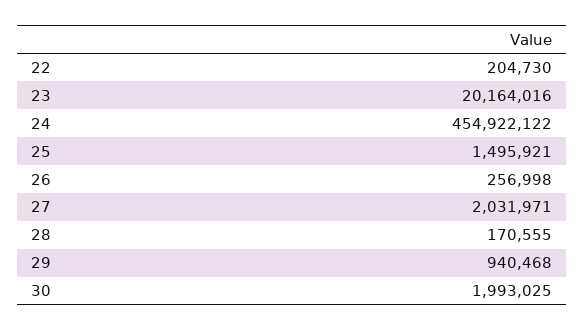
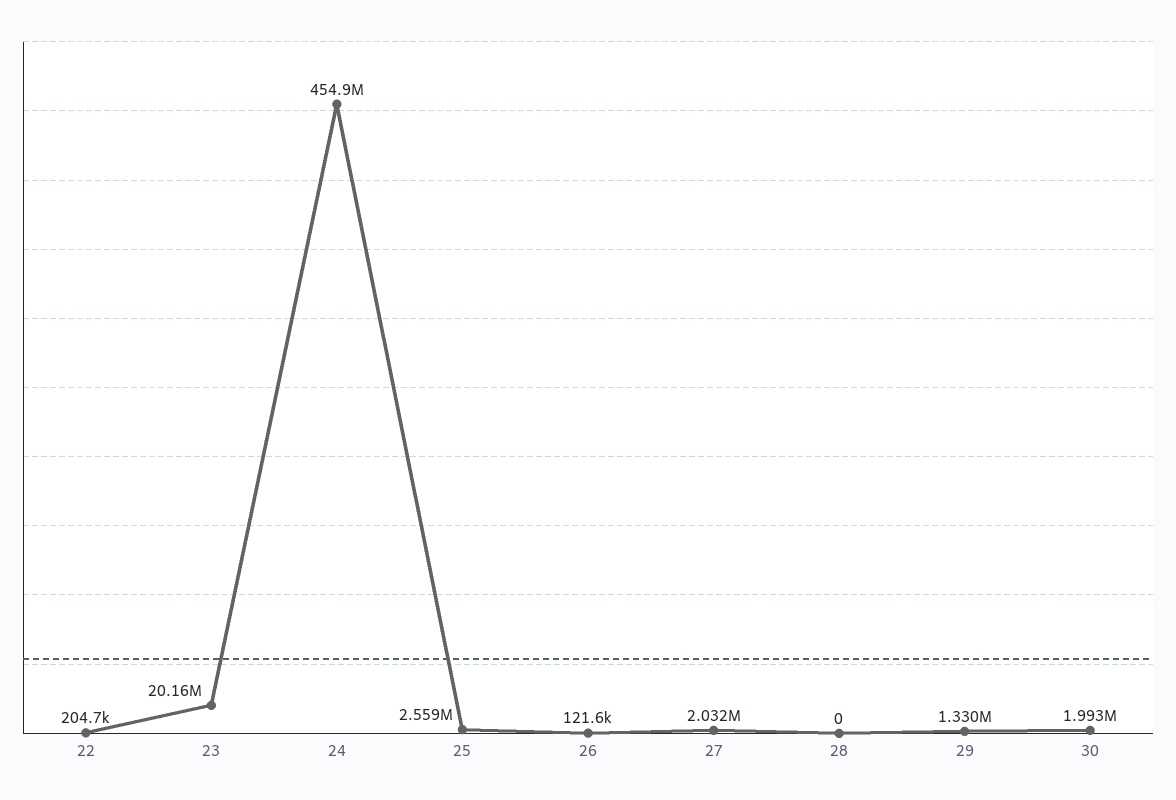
  {
    "22": 204730,
    "23": 20164016,
    "24": 454922122,
-   "25": 1495921,
+   "25": 2559000,
-   "26": 256998,
+   "26": 121600,
    "27": 2031971,
-   "28": 170555,
+   "28": 0,
-   "29": 940468,
+   "29": 1330000,
    "30": 1993025
  }

